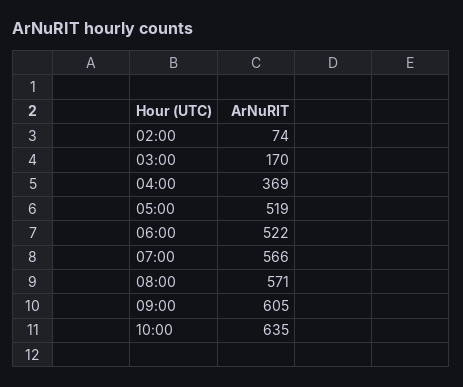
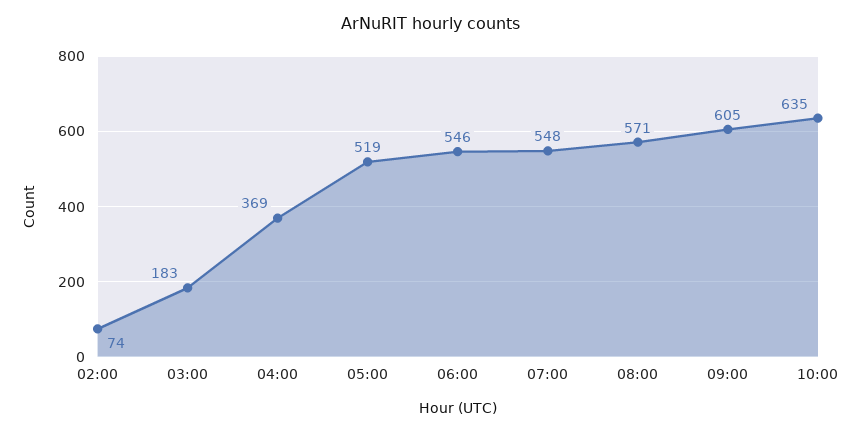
  {
    "02:00": 74,
-   "03:00": 170,
+   "03:00": 183,
    "04:00": 369,
    "05:00": 519,
-   "06:00": 522,
+   "06:00": 546,
-   "07:00": 566,
+   "07:00": 548,
    "08:00": 571,
    "09:00": 605,
    "10:00": 635
  }

